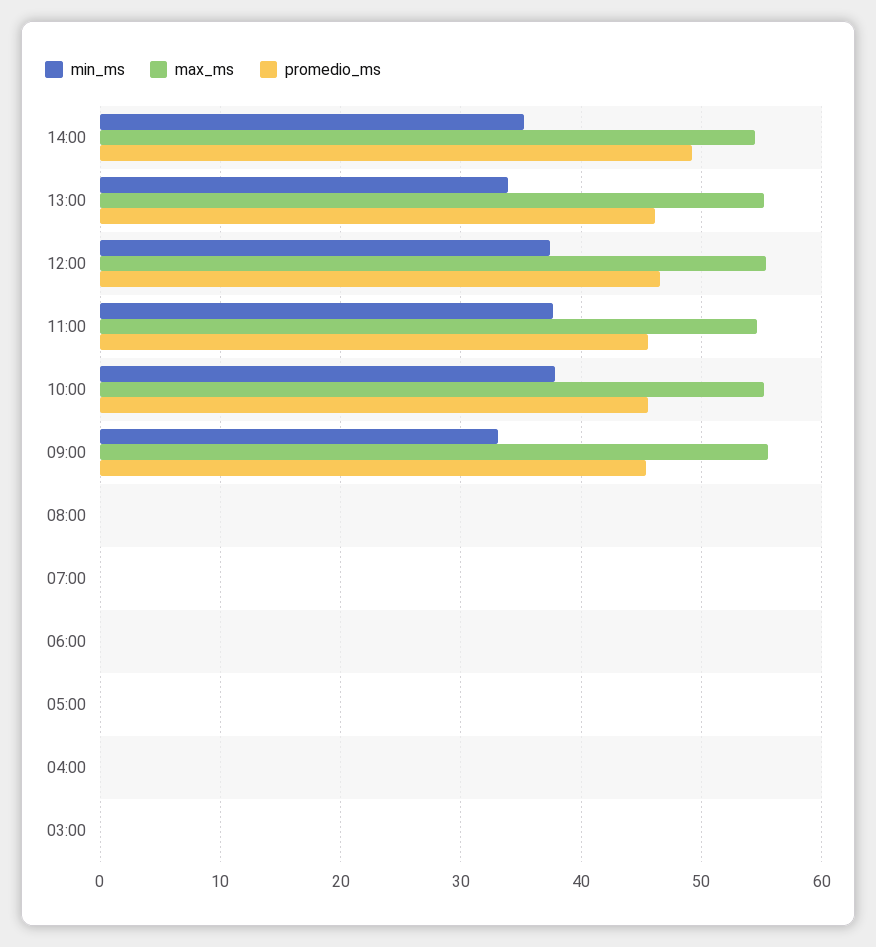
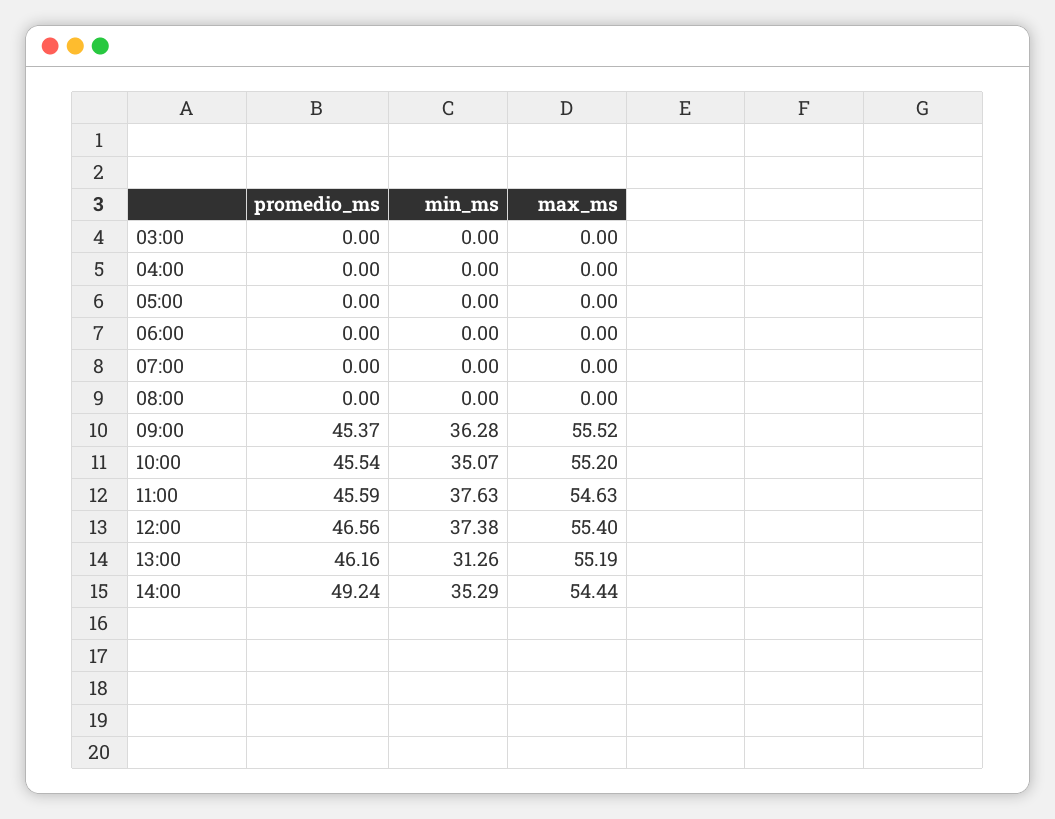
  {
    "min_ms": {
      "14:00": 35.29,
-     "13:00": 34,
+     "13:00": 31.26,
      "12:00": 37.38,
      "11:00": 37.63,
-     "10:00": 38,
+     "10:00": 35.07,
-     "09:00": 33,
+     "09:00": 36.28,
      "08:00": 0,
      "07:00": 0,
      "06:00": 0,
      "05:00": 0,
      "04:00": 0,
      "03:00": 0
    },
    "max_ms": {
      "14:00": 54.44,
      "13:00": 55.19,
      "12:00": 55.4,
      "11:00": 54.63,
      "10:00": 55.2,
      "09:00": 55.52,
      "08:00": 0,
      "07:00": 0,
      "06:00": 0,
      "05:00": 0,
      "04:00": 0,
      "03:00": 0
    },
    "promedio_ms": {
      "14:00": 49.24,
      "13:00": 46.16,
      "12:00": 46.56,
      "11:00": 45.59,
      "10:00": 45.54,
      "09:00": 45.37,
      "08:00": 0,
      "07:00": 0,
      "06:00": 0,
      "05:00": 0,
      "04:00": 0,
      "03:00": 0
    }
  }

